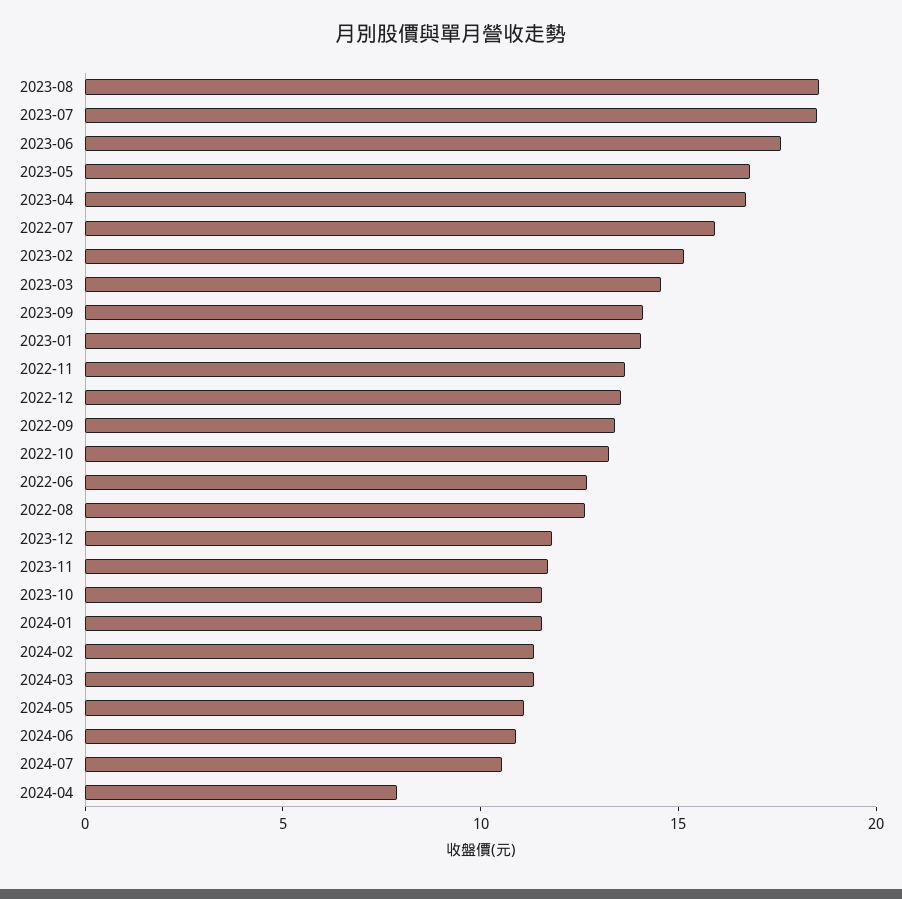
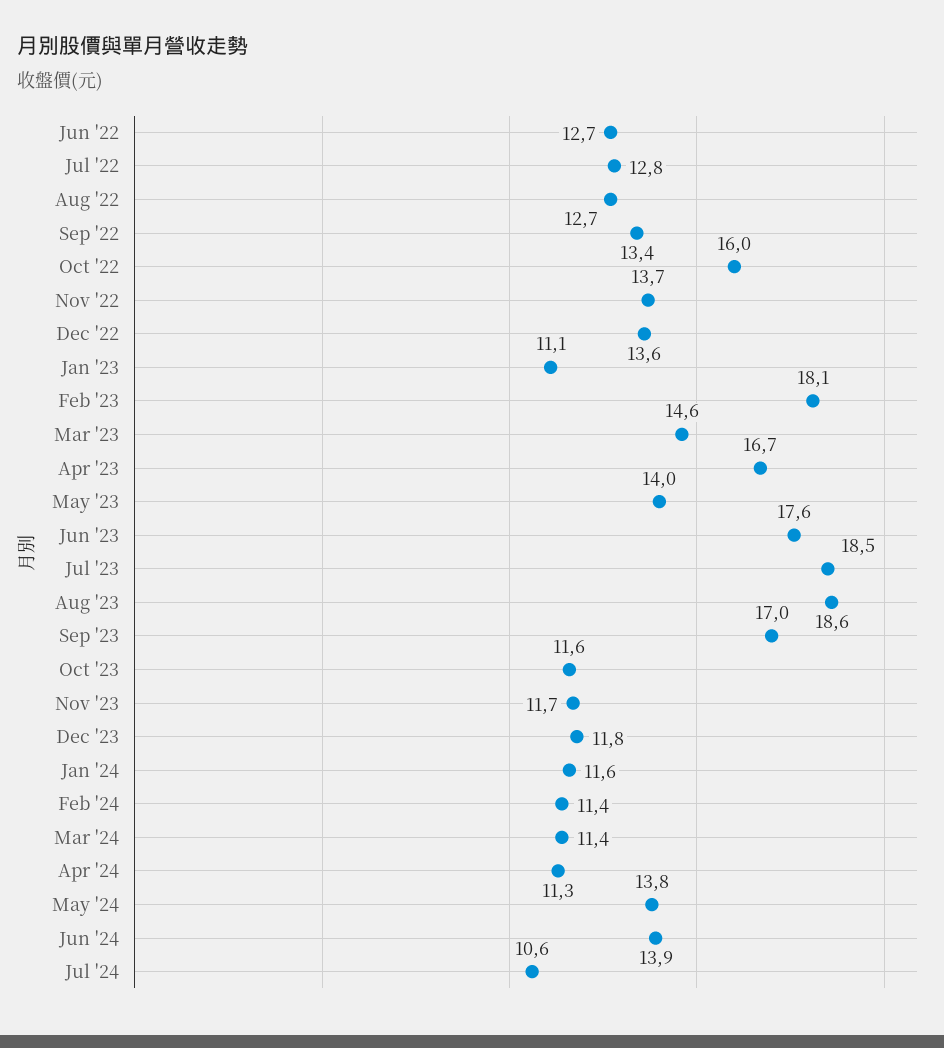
  {
    "2023-08": 18.6,
    "2023-07": 18.5,
    "2023-06": 17.6,
-   "2023-05": 17,
+   "2023-05": 14,
    "2023-04": 16.7,
-   "2022-07": 16,
+   "2022-07": 12.8,
-   "2023-02": 15,
+   "2023-02": 18.1,
    "2023-03": 14.6,
-   "2023-09": 14,
+   "2023-09": 17,
-   "2023-01": 14,
+   "2023-01": 11.1,
    "2022-11": 13.7,
    "2022-12": 13.6,
    "2022-09": 13.4,
-   "2022-10": 13,
+   "2022-10": 16,
    "2022-06": 12.7,
    "2022-08": 12.7,
    "2023-12": 11.8,
    "2023-11": 11.7,
    "2023-10": 11.6,
    "2024-01": 11.6,
    "2024-02": 11.4,
    "2024-03": 11.4,
-   "2024-05": 11,
+   "2024-05": 13.8,
-   "2024-06": 11,
+   "2024-06": 13.9,
    "2024-07": 10.6,
-   "2024-04": 8
+   "2024-04": 11.3
  }

